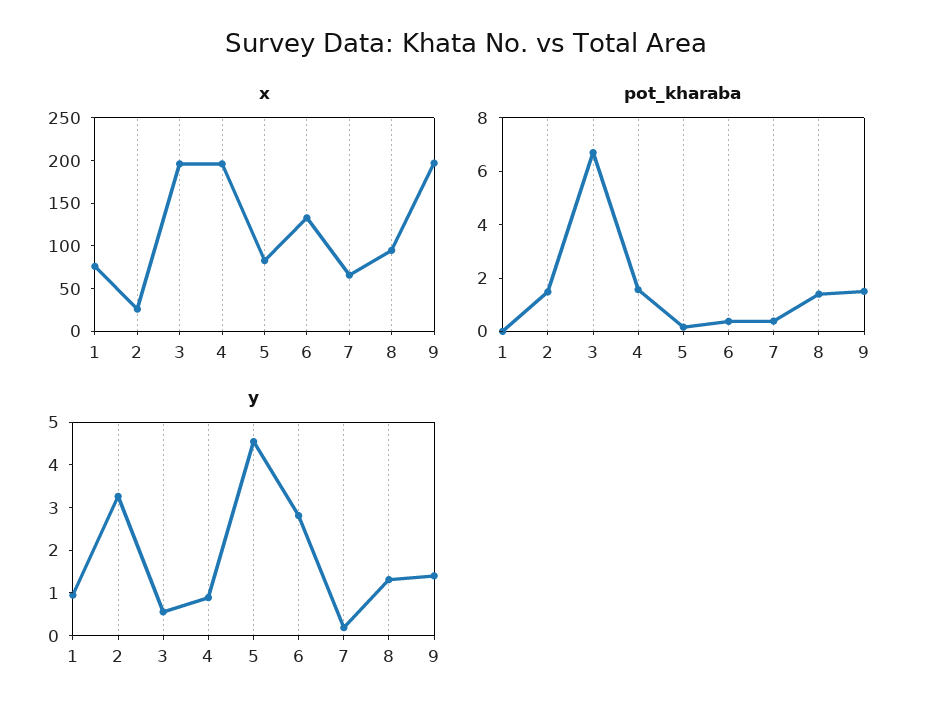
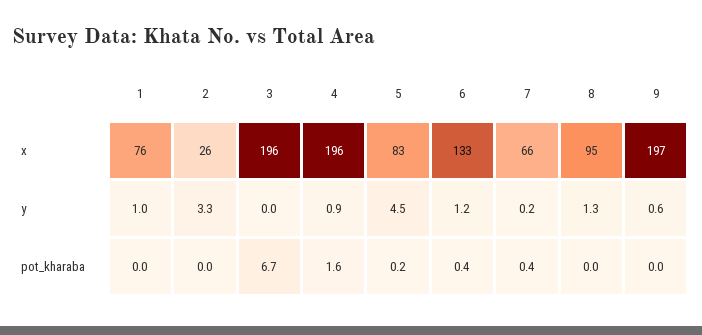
  {
    "x": {
      "1": 76,
      "2": 26,
      "3": 196,
      "4": 196,
      "5": 83,
      "6": 133,
      "7": 66,
      "8": 95,
      "9": 197
    },
    "pot_kharaba": {
      "1": 0,
-     "2": 1.5,
+     "2": 0,
      "3": 6.7,
      "4": 1.6,
      "5": 0.2,
      "6": 0.4,
      "7": 0.4,
-     "8": 1.5,
+     "8": 0,
-     "9": 1.5
+     "9": 0
    },
    "y": {
      "1": 1,
      "2": 3.3,
-     "3": 0.6,
+     "3": 0,
      "4": 0.9,
      "5": 4.5,
-     "6": 2.8,
+     "6": 1.2,
      "7": 0.2,
      "8": 1.3,
-     "9": 1.4
+     "9": 0.6
    }
  }

